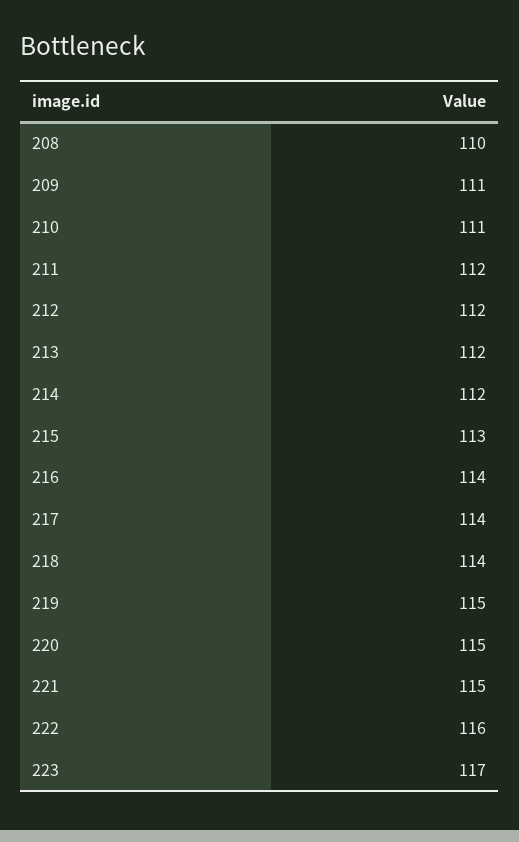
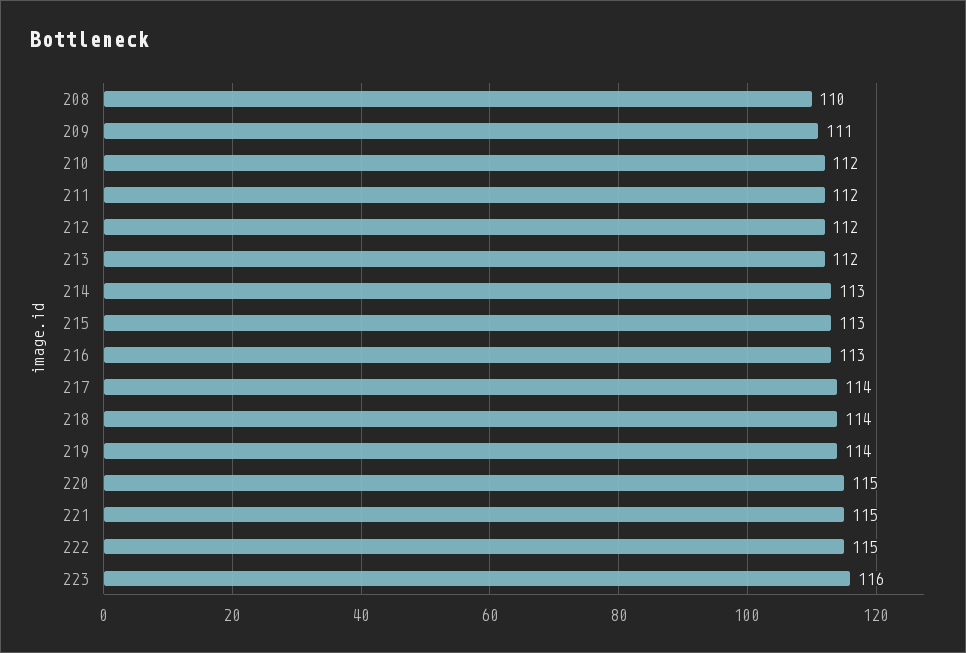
  {
    "208": 110,
    "209": 111,
-   "210": 111,
+   "210": 112,
    "211": 112,
    "212": 112,
    "213": 112,
-   "214": 112,
+   "214": 113,
    "215": 113,
-   "216": 114,
+   "216": 113,
    "217": 114,
    "218": 114,
-   "219": 115,
+   "219": 114,
    "220": 115,
    "221": 115,
-   "222": 116,
+   "222": 115,
-   "223": 117
+   "223": 116
  }

